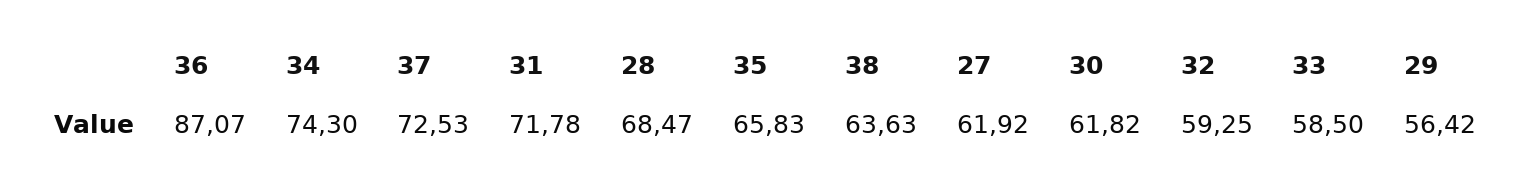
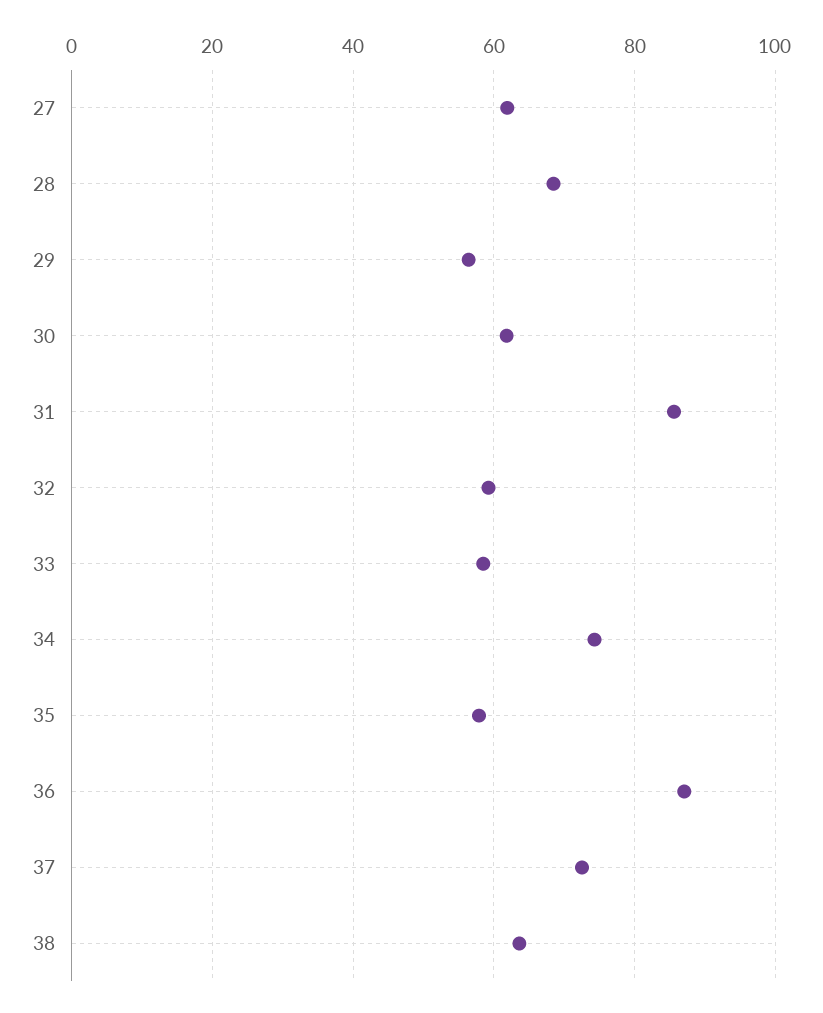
  {
    "36": 87.07,
    "34": 74.3,
    "37": 72.53,
-   "31": 71.78,
+   "31": 86,
    "28": 68.47,
-   "35": 65.83,
+   "35": 58,
    "38": 63.63,
    "27": 61.92,
    "30": 61.82,
    "32": 59.25,
    "33": 58.5,
    "29": 56.42
  }

